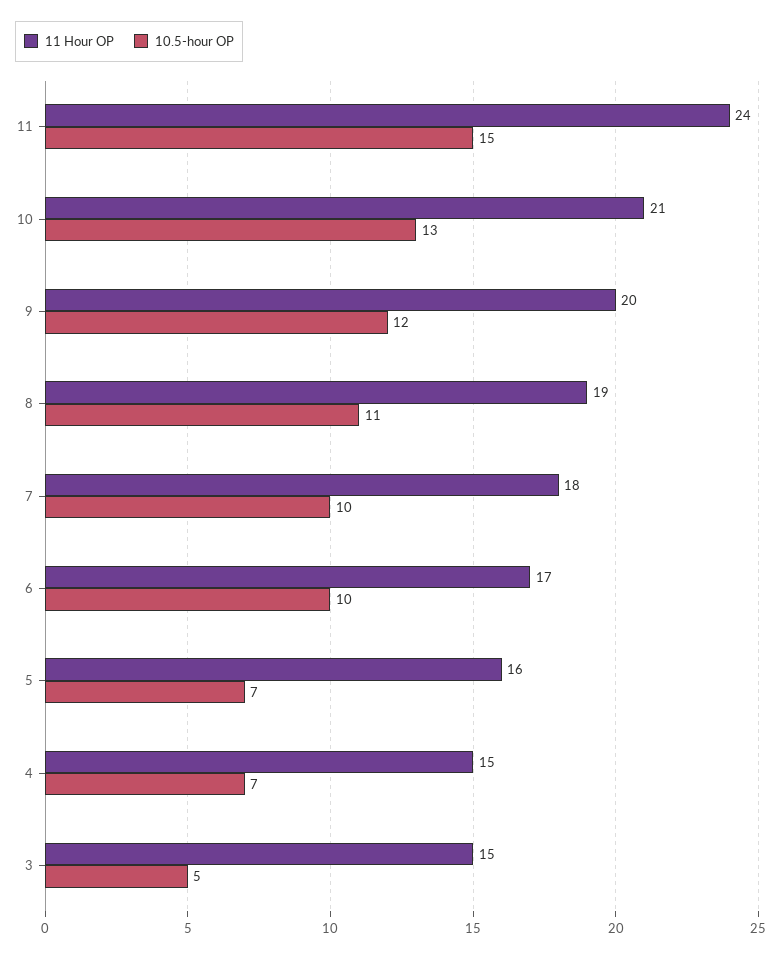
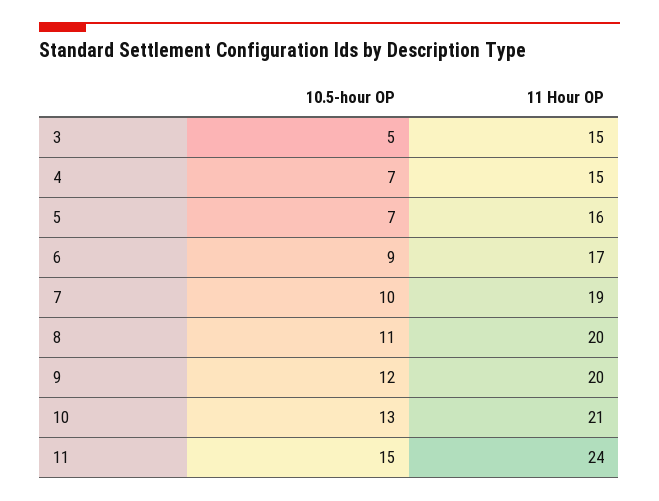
  {
    "11 Hour OP": {
      "11": 24,
      "10": 21,
      "9": 20,
-     "8": 19,
+     "8": 20,
-     "7": 18,
+     "7": 19,
      "6": 17,
      "5": 16,
      "4": 15,
      "3": 15
    },
    "10.5-hour OP": {
      "11": 15,
      "10": 13,
      "9": 12,
      "8": 11,
      "7": 10,
-     "6": 10,
+     "6": 9,
      "5": 7,
      "4": 7,
      "3": 5
    }
  }

